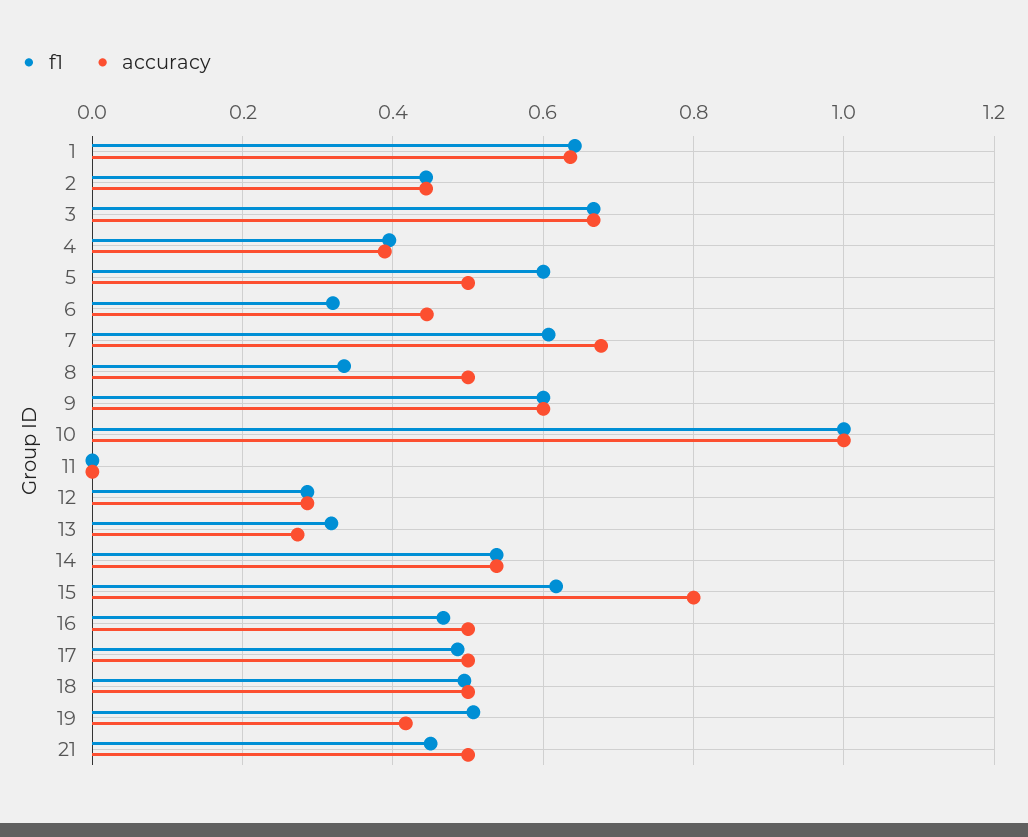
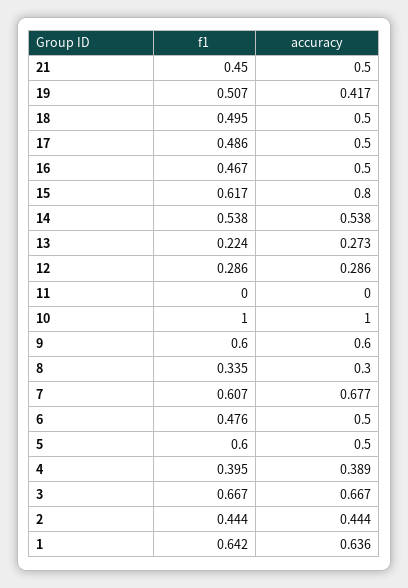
  {
    "f1": {
      "1": 0.642,
      "2": 0.444,
      "3": 0.667,
      "4": 0.395,
      "5": 0.6,
-     "6": 0.32,
+     "6": 0.476,
      "7": 0.607,
      "8": 0.335,
      "9": 0.6,
      "10": 1,
      "11": 0,
      "12": 0.286,
-     "13": 0.32,
+     "13": 0.224,
      "14": 0.538,
      "15": 0.617,
      "16": 0.467,
      "17": 0.486,
      "18": 0.495,
      "19": 0.507,
      "21": 0.45
    },
    "accuracy": {
      "1": 0.636,
      "2": 0.444,
      "3": 0.667,
      "4": 0.389,
      "5": 0.5,
-     "6": 0.44,
+     "6": 0.5,
      "7": 0.677,
-     "8": 0.5,
+     "8": 0.3,
      "9": 0.6,
      "10": 1,
      "11": 0,
      "12": 0.286,
      "13": 0.273,
      "14": 0.538,
      "15": 0.8,
      "16": 0.5,
      "17": 0.5,
      "18": 0.5,
      "19": 0.417,
      "21": 0.5
    }
  }

